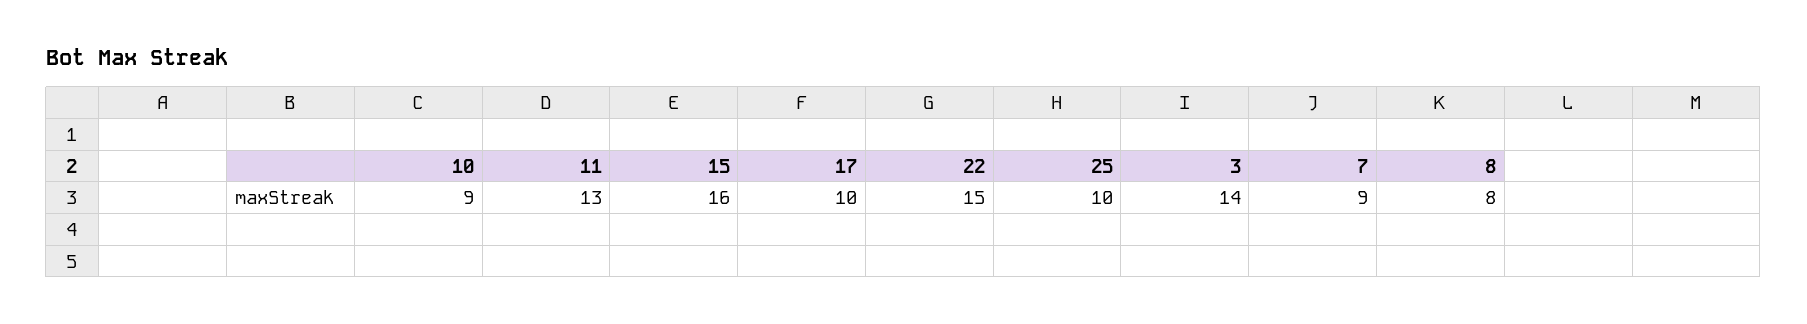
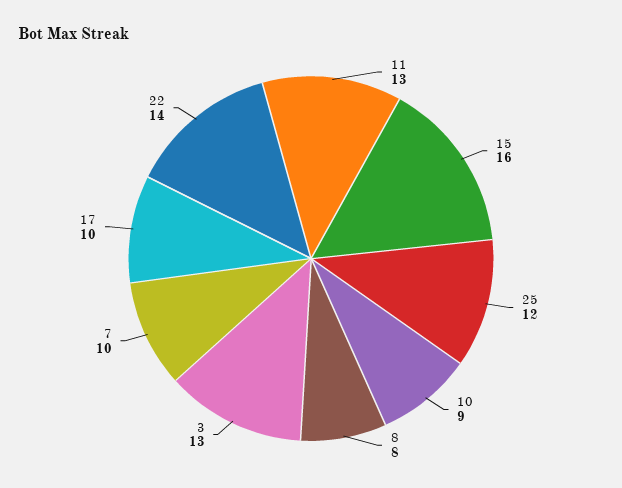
  {
    "10": 9,
    "11": 13,
    "15": 16,
    "17": 10,
-   "22": 15,
+   "22": 14,
-   "25": 10,
+   "25": 12,
-   "3": 14,
+   "3": 13,
-   "7": 9,
+   "7": 10,
    "8": 8
  }

